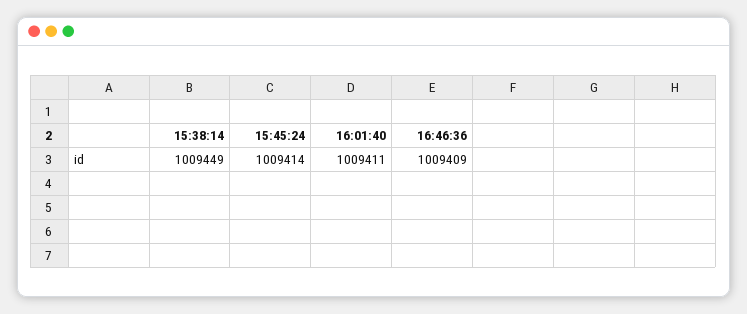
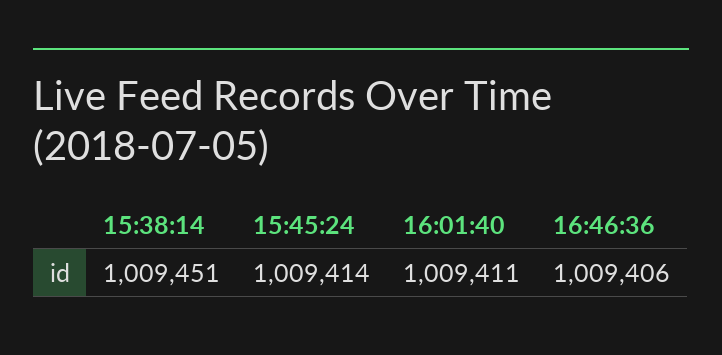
  {
-   "15:38:14": 1009449,
+   "15:38:14": 1009451,
    "15:45:24": 1009414,
    "16:01:40": 1009411,
-   "16:46:36": 1009409
+   "16:46:36": 1009406
  }

